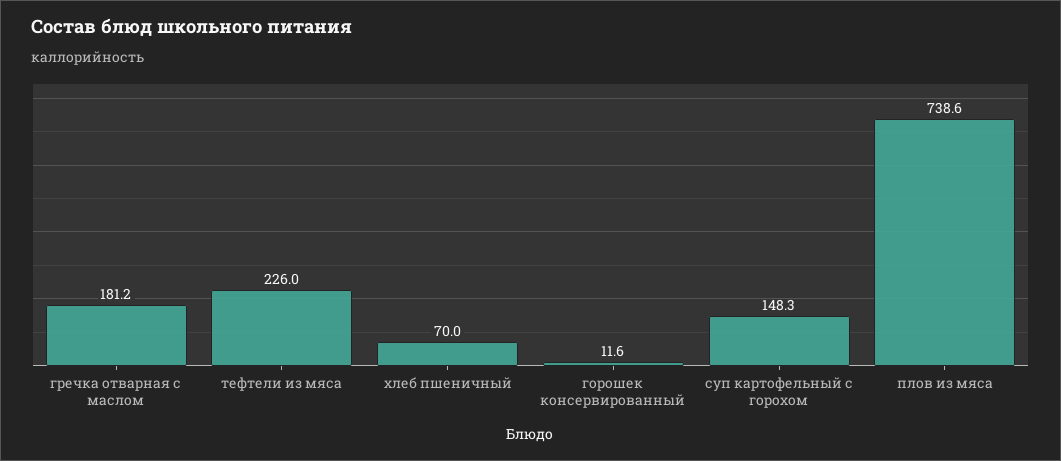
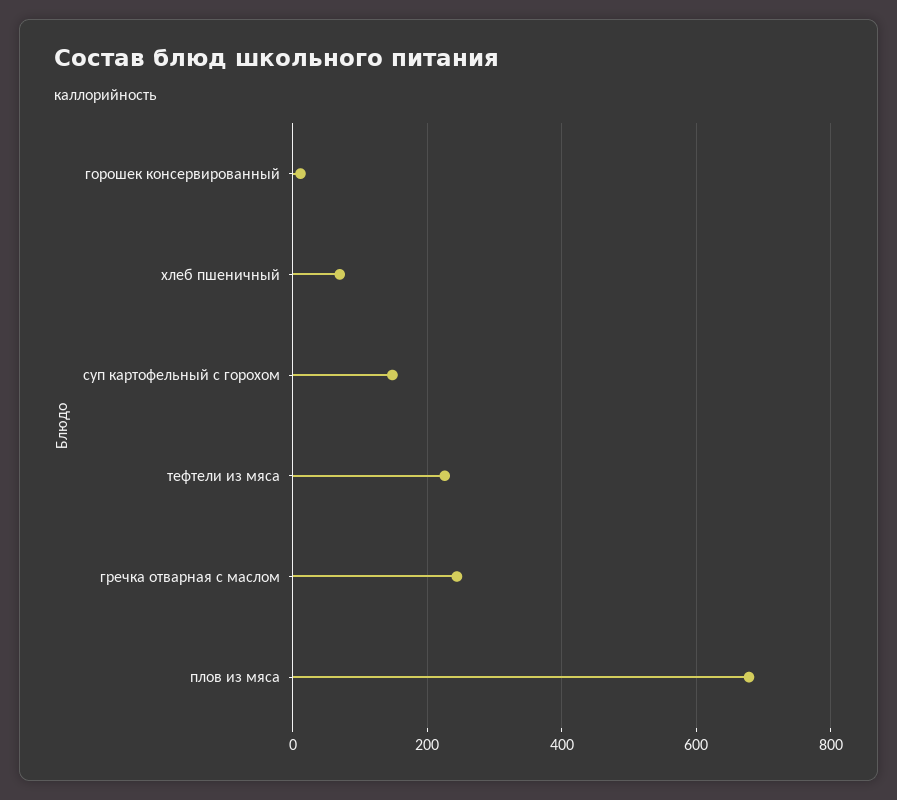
  {
-   "гречка отварная с маслом": 181.2,
+   "гречка отварная с маслом": 240,
    "тефтели из мяса": 226,
    "хлеб пшеничный": 70,
    "горошек консервированный": 11.6,
    "суп картофельный с горохом": 148.3,
-   "плов из мяса": 738.6
+   "плов из мяса": 680
  }

